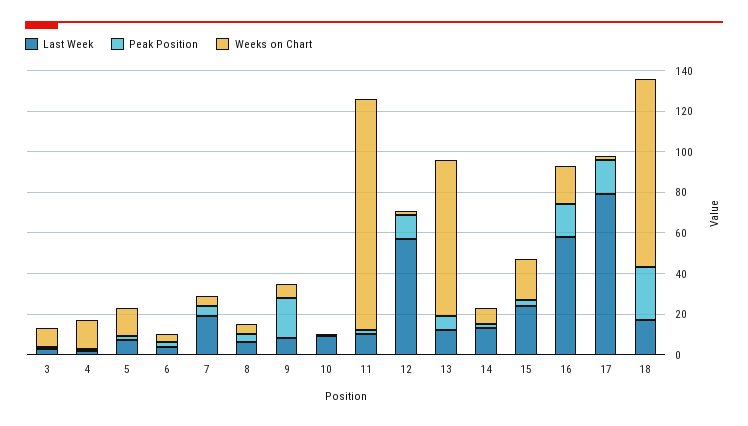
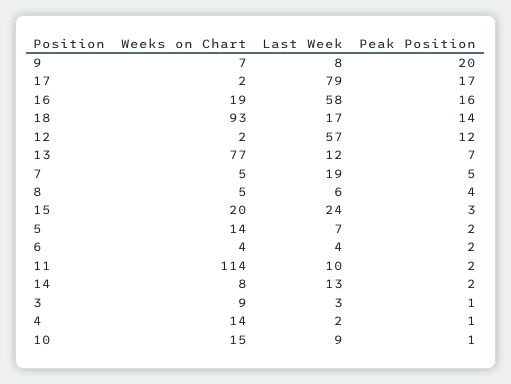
  {
    "Last Week": {
      "3": 3,
      "4": 2,
      "5": 7,
      "6": 4,
      "7": 19,
      "8": 6,
      "9": 8,
      "10": 9,
      "11": 10,
      "12": 57,
      "13": 12,
      "14": 13,
      "15": 24,
      "16": 58,
      "17": 79,
      "18": 17
    },
    "Peak Position": {
      "3": 1,
      "4": 1,
      "5": 2,
      "6": 2,
      "7": 5,
      "8": 4,
      "9": 20,
      "10": 1,
      "11": 2,
      "12": 12,
      "13": 7,
      "14": 2,
      "15": 3,
      "16": 16,
      "17": 17,
-     "18": 25
+     "18": 14
    },
    "Weeks on Chart": {
      "3": 9,
      "4": 14,
      "5": 14,
      "6": 4,
      "7": 5,
      "8": 5,
      "9": 7,
-     "10": 0,
+     "10": 15,
      "11": 114,
      "12": 2,
      "13": 77,
      "14": 8,
      "15": 20,
      "16": 19,
      "17": 2,
      "18": 93
    }
  }

